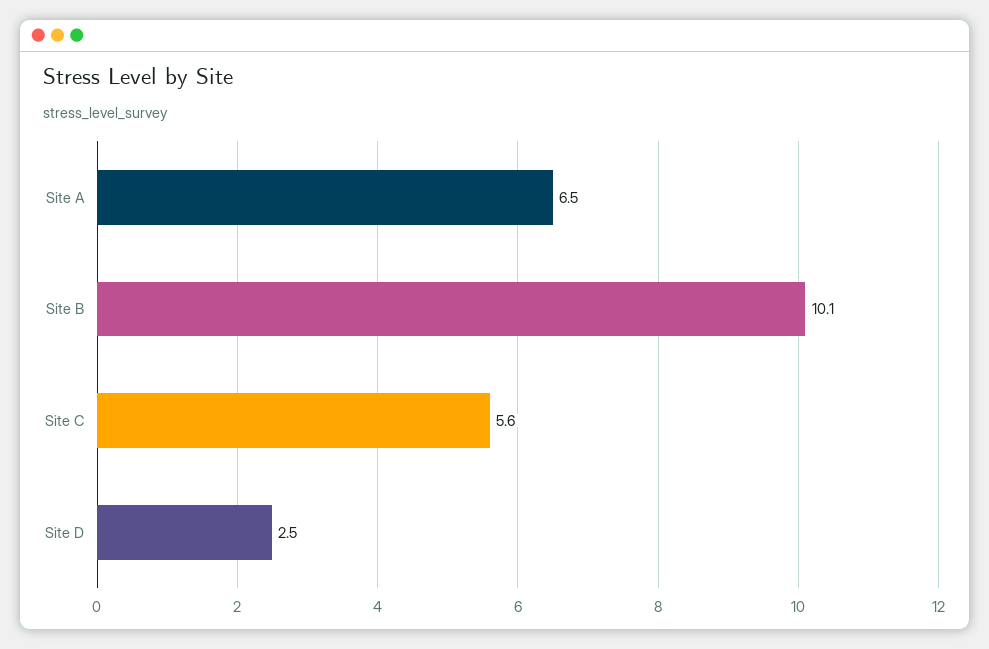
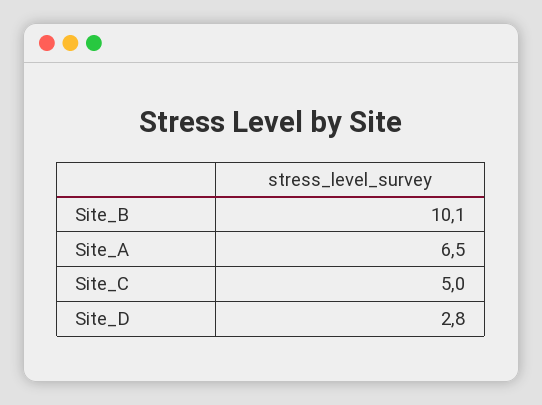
  {
    "Site A": 6.5,
    "Site B": 10.1,
-   "Site C": 5.6,
+   "Site C": 5,
-   "Site D": 2.5
+   "Site D": 2.8
  }

